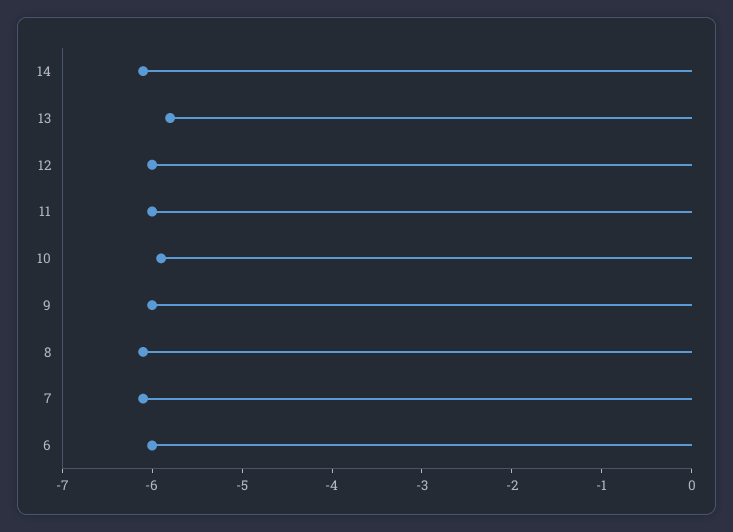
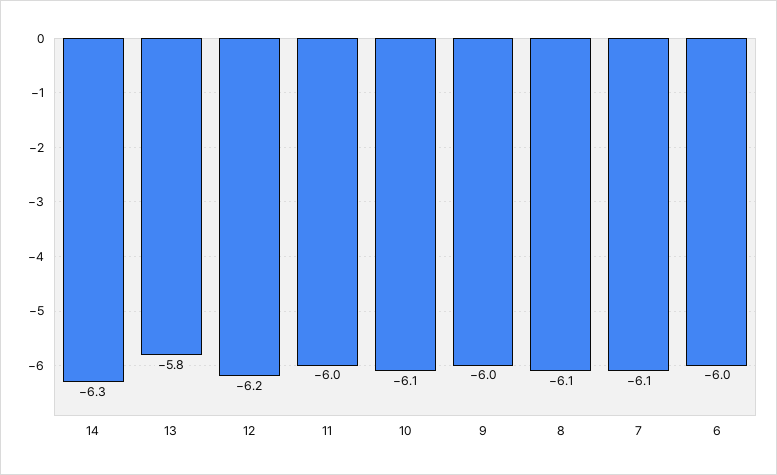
  {
-   "14": -6.1,
+   "14": -6.3,
    "13": -5.8,
-   "12": -6,
+   "12": -6.2,
    "11": -6,
-   "10": -5.9,
+   "10": -6.1,
    "9": -6,
    "8": -6.1,
    "7": -6.1,
    "6": -6
  }

